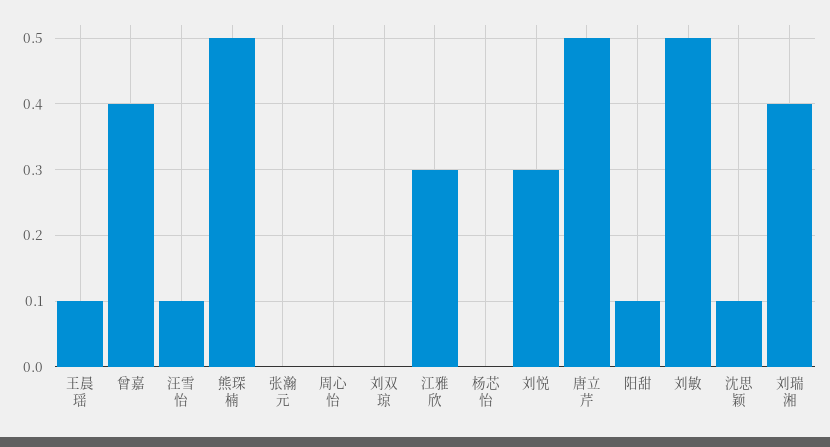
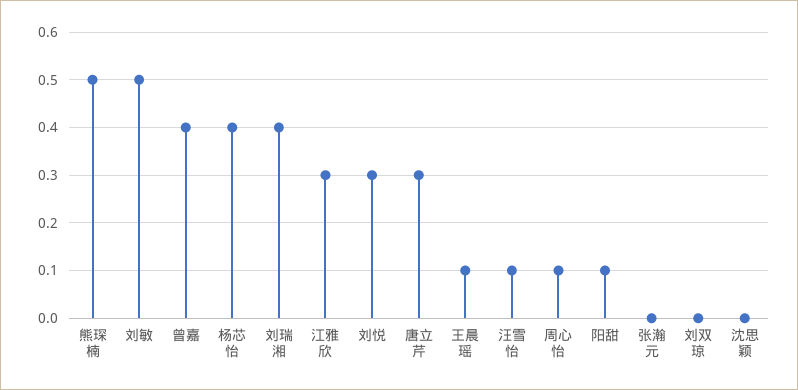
  {
    "王晨瑶": 0.1,
    "曾嘉": 0.4,
    "汪雪怡": 0.1,
    "熊琛楠": 0.5,
    "张瀚元": 0,
-   "周心怡": 0,
+   "周心怡": 0.1,
    "刘双琼": 0,
    "江雅欣": 0.3,
-   "杨芯怡": 0,
+   "杨芯怡": 0.4,
    "刘悦": 0.3,
-   "唐立芹": 0.5,
+   "唐立芹": 0.3,
    "阳甜": 0.1,
    "刘敏": 0.5,
-   "沈思颖": 0.1,
+   "沈思颖": 0,
    "刘瑞湘": 0.4
  }

